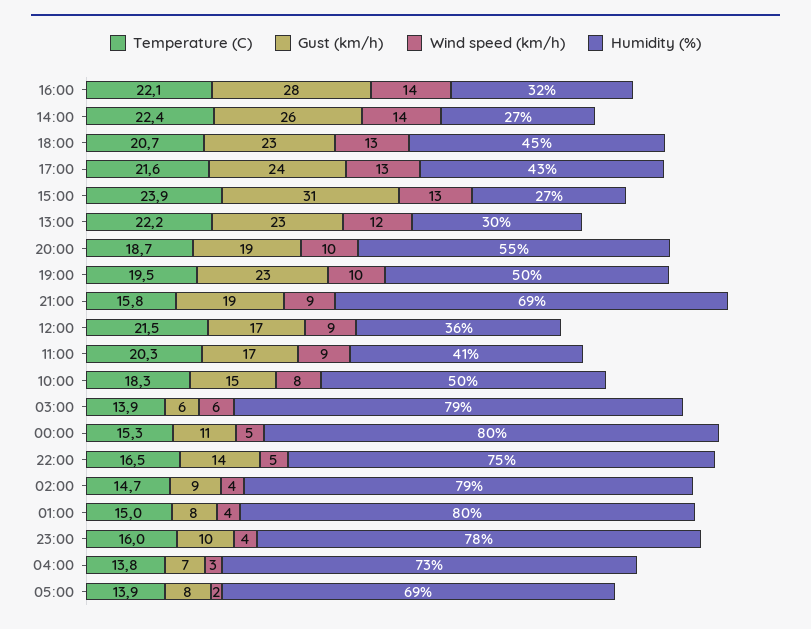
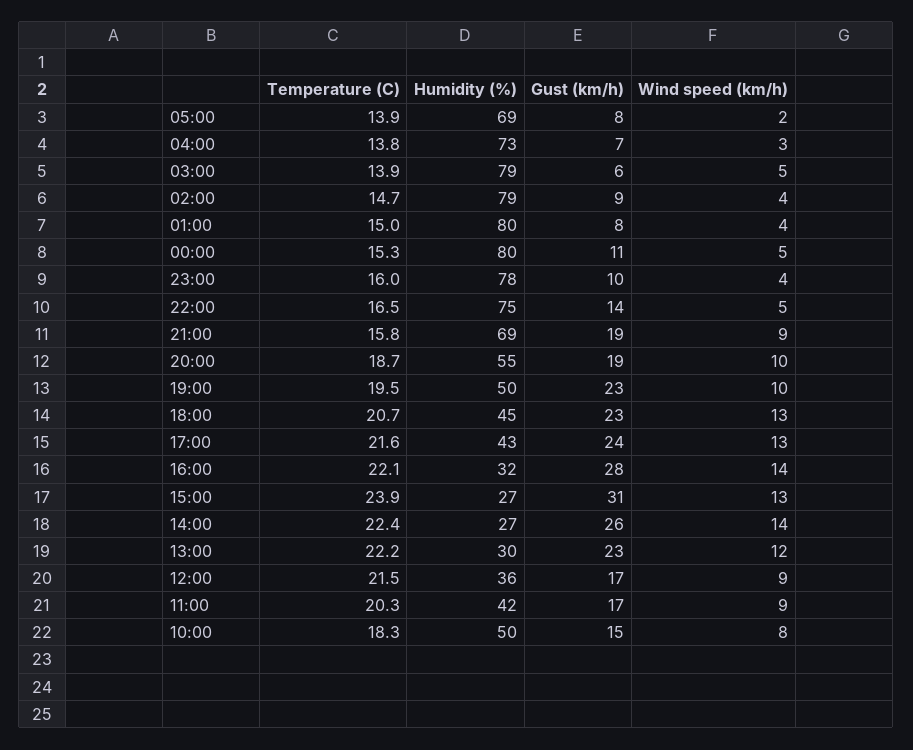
  {
    "Temperature (C)": {
      "16:00": 22.1,
      "14:00": 22.4,
      "18:00": 20.7,
      "17:00": 21.6,
      "15:00": 23.9,
      "13:00": 22.2,
      "20:00": 18.7,
      "19:00": 19.5,
      "21:00": 15.8,
      "12:00": 21.5,
      "11:00": 20.3,
      "10:00": 18.3,
      "03:00": 13.9,
      "00:00": 15.3,
      "22:00": 16.5,
      "02:00": 14.7,
      "01:00": 15,
      "23:00": 16,
      "04:00": 13.8,
      "05:00": 13.9
    },
    "Gust (km/h)": {
      "16:00": 28,
      "14:00": 26,
      "18:00": 23,
      "17:00": 24,
      "15:00": 31,
      "13:00": 23,
      "20:00": 19,
      "19:00": 23,
      "21:00": 19,
      "12:00": 17,
      "11:00": 17,
      "10:00": 15,
      "03:00": 6,
      "00:00": 11,
      "22:00": 14,
      "02:00": 9,
      "01:00": 8,
      "23:00": 10,
      "04:00": 7,
      "05:00": 8
    },
    "Wind speed (km/h)": {
      "16:00": 14,
      "14:00": 14,
      "18:00": 13,
      "17:00": 13,
      "15:00": 13,
      "13:00": 12,
      "20:00": 10,
      "19:00": 10,
      "21:00": 9,
      "12:00": 9,
      "11:00": 9,
      "10:00": 8,
-     "03:00": 6,
+     "03:00": 5,
      "00:00": 5,
      "22:00": 5,
      "02:00": 4,
      "01:00": 4,
      "23:00": 4,
      "04:00": 3,
      "05:00": 2
    },
    "Humidity (%)": {
      "16:00": 32,
      "14:00": 27,
      "18:00": 45,
      "17:00": 43,
      "15:00": 27,
      "13:00": 30,
      "20:00": 55,
      "19:00": 50,
      "21:00": 69,
      "12:00": 36,
-     "11:00": 41,
+     "11:00": 42,
      "10:00": 50,
      "03:00": 79,
      "00:00": 80,
      "22:00": 75,
      "02:00": 79,
      "01:00": 80,
      "23:00": 78,
      "04:00": 73,
      "05:00": 69
    }
  }

